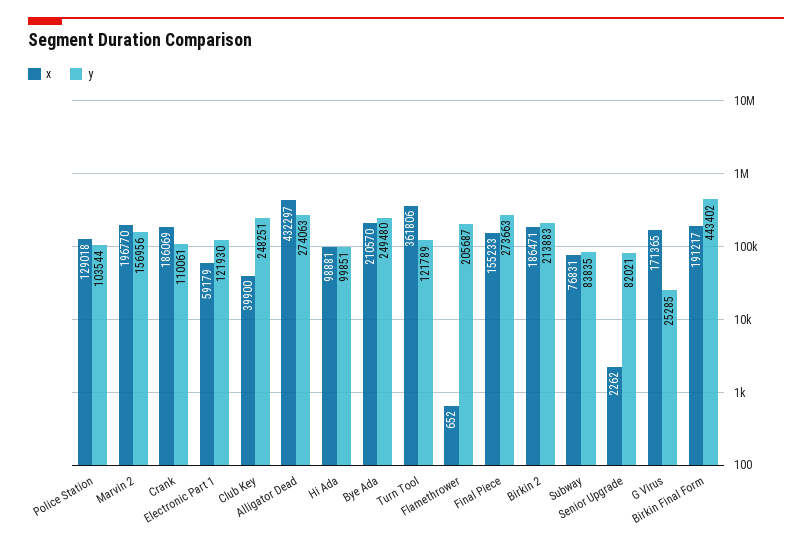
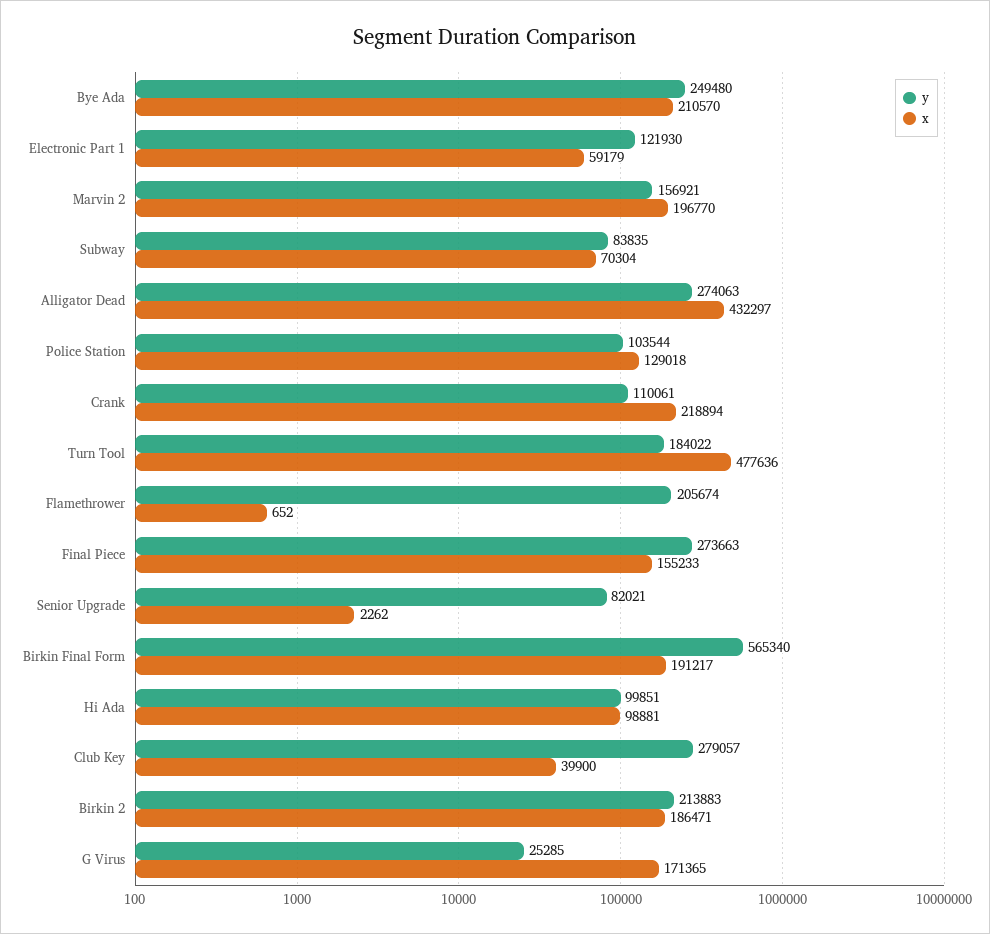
  {
    "x": {
      "Police Station": 129018,
      "Marvin 2": 196770,
-     "Crank": 186069,
+     "Crank": 218894,
      "Electronic Part 1": 59179,
      "Club Key": 39900,
      "Alligator Dead": 432297,
      "Hi Ada": 98881,
      "Bye Ada": 210570,
-     "Turn Tool": 361806,
+     "Turn Tool": 477636,
      "Flamethrower": 652,
      "Final Piece": 155233,
      "Birkin 2": 186471,
-     "Subway": 76831,
+     "Subway": 70304,
      "Senior Upgrade": 2262,
      "G Virus": 171365,
      "Birkin Final Form": 191217
    },
    "y": {
      "Police Station": 103544,
-     "Marvin 2": 156956,
+     "Marvin 2": 156921,
      "Crank": 110061,
      "Electronic Part 1": 121930,
-     "Club Key": 248251,
+     "Club Key": 279057,
      "Alligator Dead": 274063,
      "Hi Ada": 99851,
      "Bye Ada": 249480,
-     "Turn Tool": 121789,
+     "Turn Tool": 184022,
-     "Flamethrower": 205687,
+     "Flamethrower": 205674,
      "Final Piece": 273663,
      "Birkin 2": 213883,
      "Subway": 83835,
      "Senior Upgrade": 82021,
      "G Virus": 25285,
-     "Birkin Final Form": 443402
+     "Birkin Final Form": 565340
    }
  }

